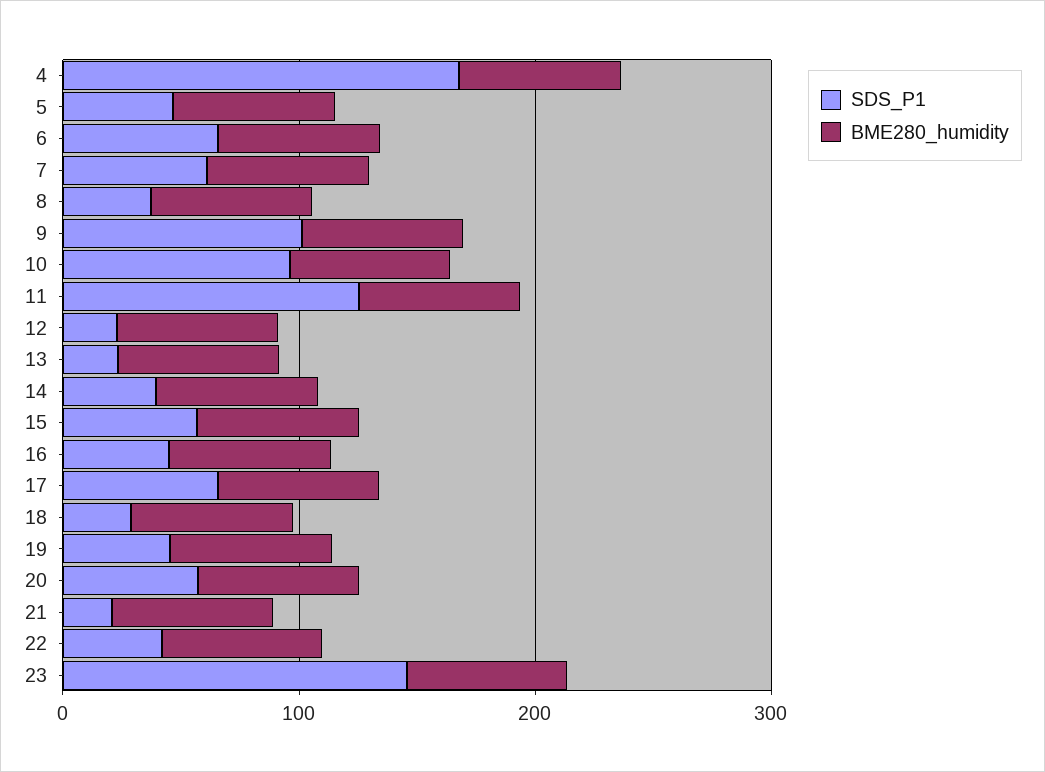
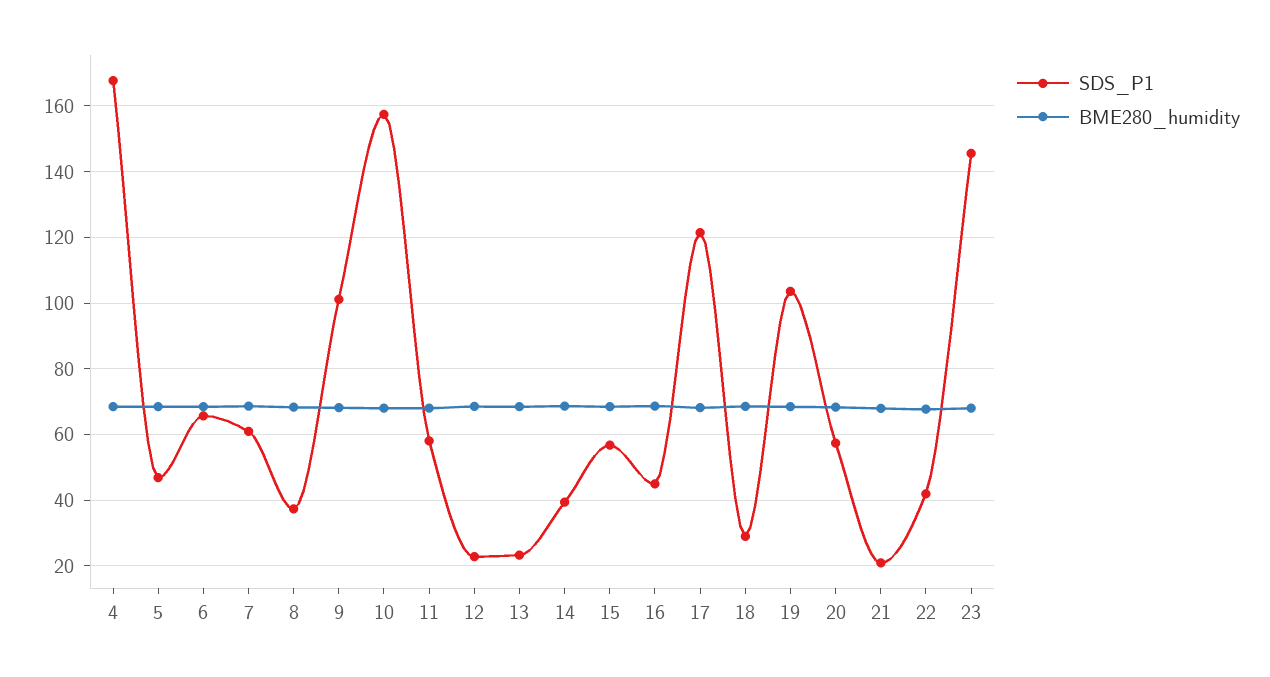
  {
    "SDS_P1": {
      "4": 168,
      "5": 46,
      "6": 66,
      "7": 60,
      "8": 38,
      "9": 102,
-     "10": 100,
+     "10": 158,
-     "11": 120,
+     "11": 58,
      "12": 22,
      "13": 24,
      "14": 40,
      "15": 56,
      "16": 44,
-     "17": 60,
+     "17": 122,
      "18": 28,
-     "19": 40,
+     "19": 104,
      "20": 58,
      "21": 20,
      "22": 42,
      "23": 146
    },
    "BME280_humidity": {
      "4": 68,
      "5": 68,
      "6": 68,
      "7": 68,
      "8": 68,
      "9": 68,
      "10": 68,
      "11": 68,
      "12": 68,
      "13": 68,
      "14": 68,
      "15": 68,
      "16": 68,
      "17": 68,
      "18": 68,
      "19": 68,
      "20": 68,
      "21": 68,
      "22": 68,
      "23": 68
    }
  }

